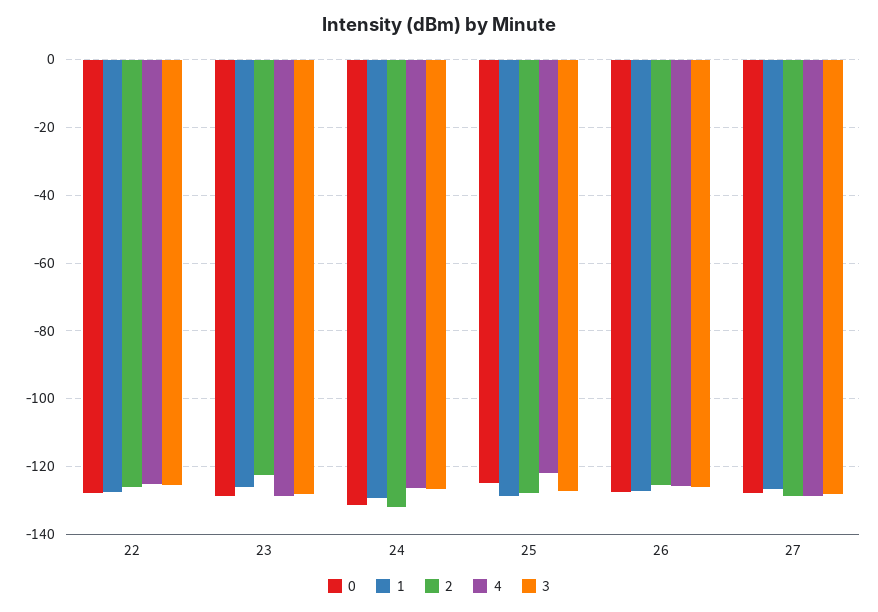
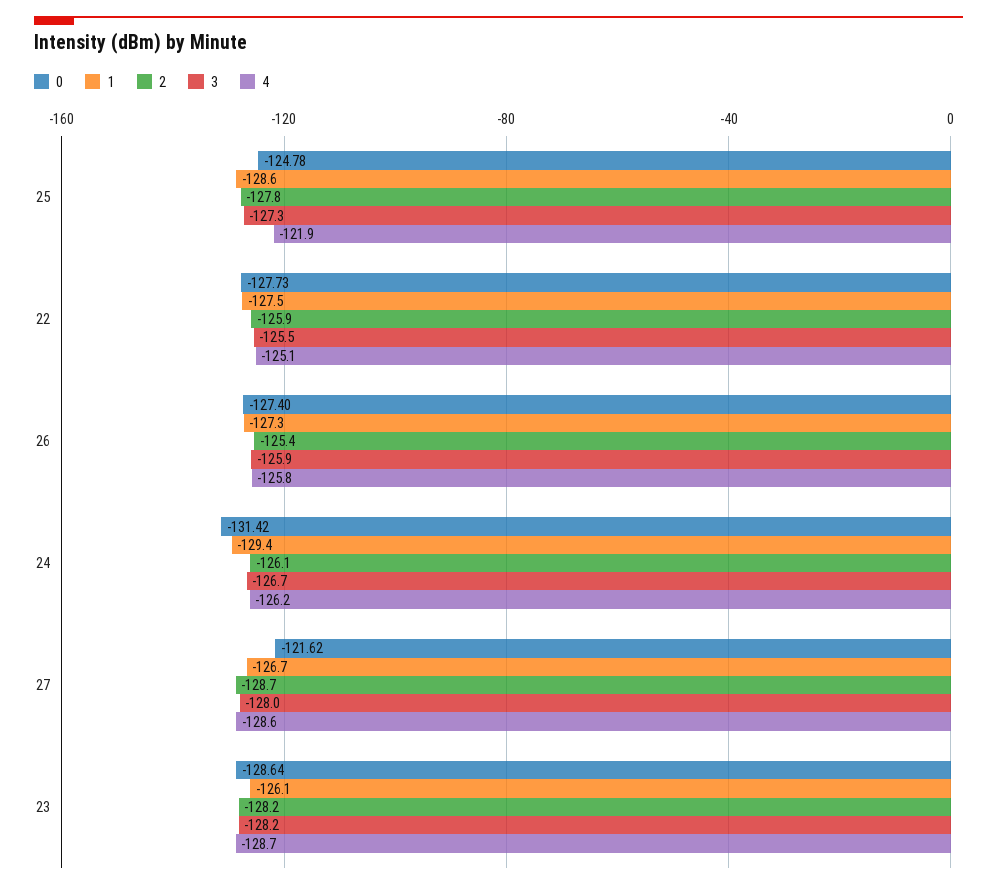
  {
    "0": {
      "22": -127.73,
      "23": -128.64,
      "24": -131.42,
      "25": -124.78,
      "26": -127.4,
-     "27": -128
+     "27": -121.62
    },
    "1": {
      "22": -127.5,
      "23": -126.1,
      "24": -129.4,
      "25": -128.6,
      "26": -127.3,
      "27": -126.7
    },
    "2": {
      "22": -125.9,
-     "23": -122,
+     "23": -128.2,
-     "24": -132,
+     "24": -126.1,
      "25": -127.8,
      "26": -125.4,
      "27": -128.7
    },
    "4": {
      "22": -125.1,
      "23": -128.7,
      "24": -126.2,
      "25": -121.9,
      "26": -125.8,
      "27": -128.6
    },
    "3": {
      "22": -125.5,
      "23": -128.2,
      "24": -126.7,
      "25": -127.3,
      "26": -125.9,
      "27": -128
    }
  }

